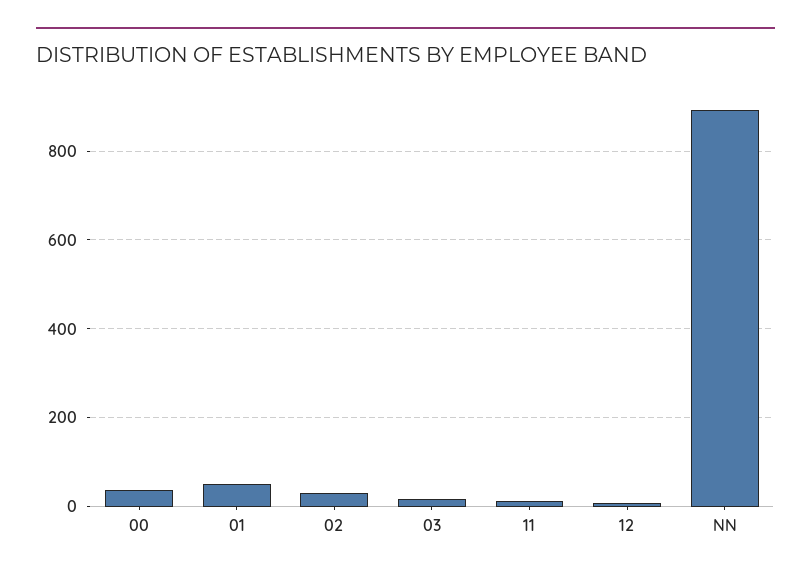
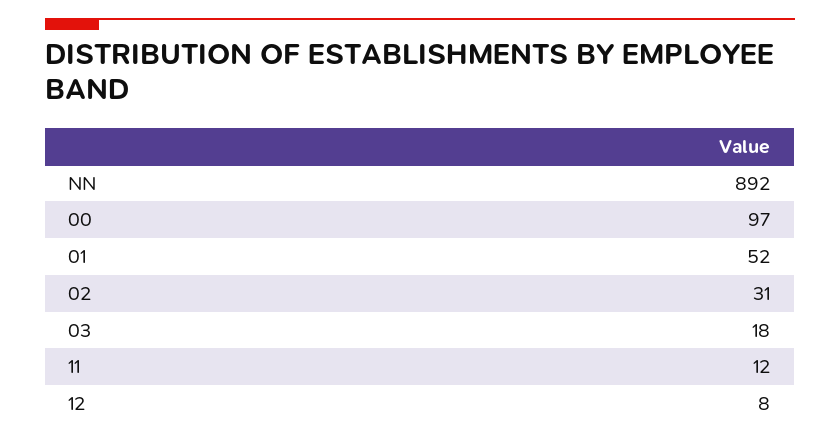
  {
-   "00": 40,
+   "00": 97,
    "01": 52,
    "02": 31,
    "03": 18,
    "11": 12,
    "12": 8,
    "NN": 892
  }

